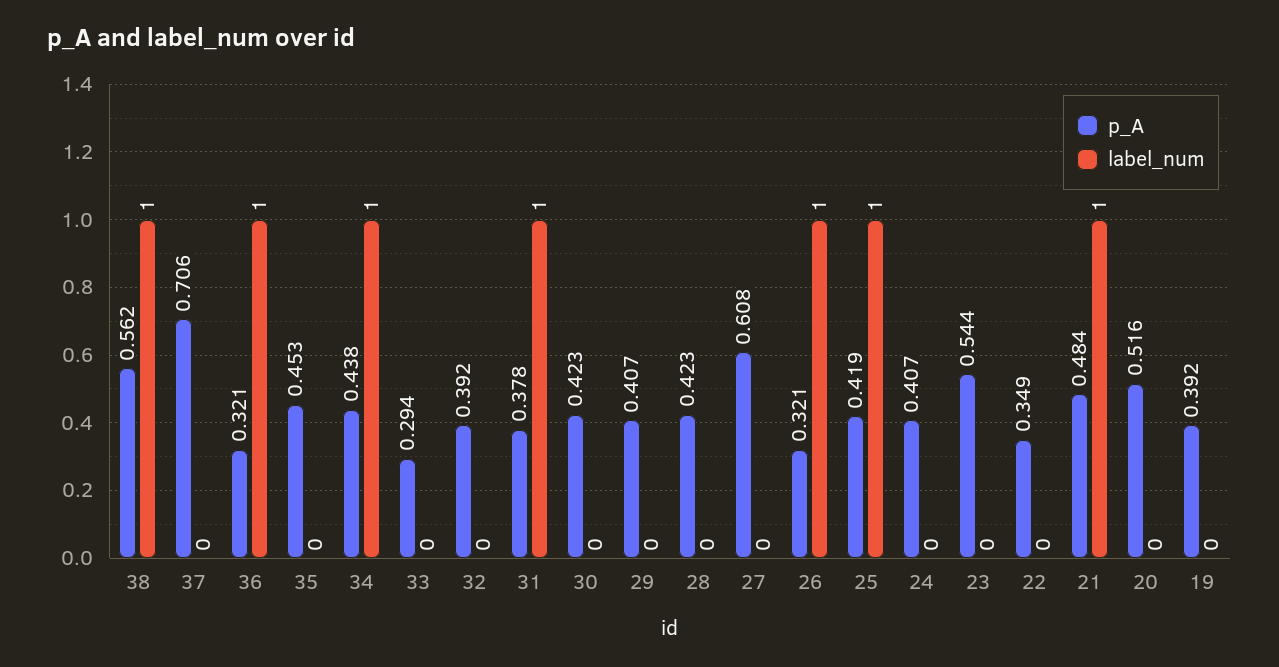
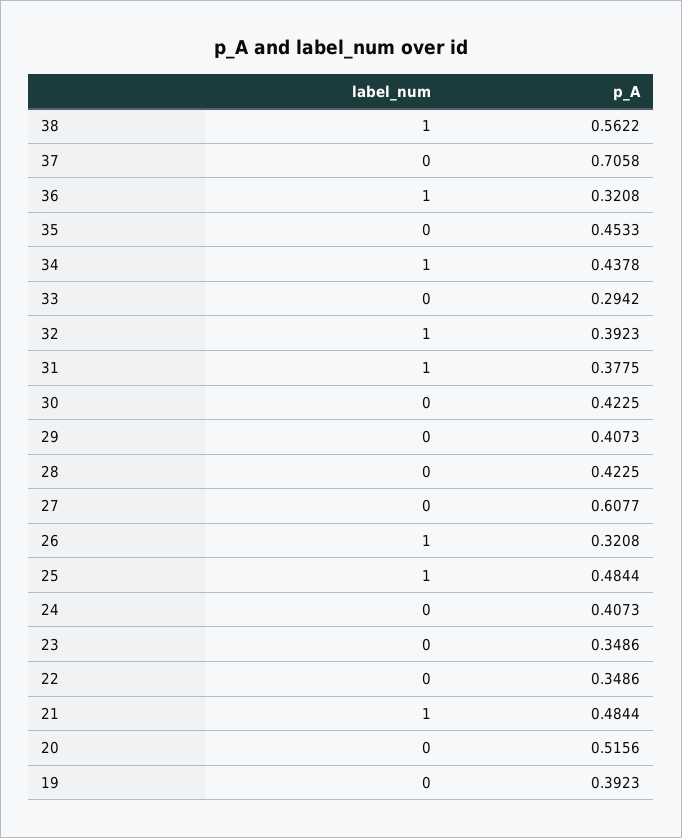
  {
    "p_A": {
      "38": 0.5622,
      "37": 0.7058,
      "36": 0.3208,
      "35": 0.4533,
      "34": 0.4378,
      "33": 0.2942,
      "32": 0.3923,
      "31": 0.3775,
      "30": 0.4225,
      "29": 0.4073,
      "28": 0.4225,
      "27": 0.6077,
      "26": 0.3208,
-     "25": 0.419,
+     "25": 0.4844,
      "24": 0.4073,
-     "23": 0.544,
+     "23": 0.3486,
      "22": 0.3486,
      "21": 0.4844,
      "20": 0.5156,
      "19": 0.3923
    },
    "label_num": {
      "38": 1,
      "37": 0,
      "36": 1,
      "35": 0,
      "34": 1,
      "33": 0,
-     "32": 0,
+     "32": 1,
      "31": 1,
      "30": 0,
      "29": 0,
      "28": 0,
      "27": 0,
      "26": 1,
      "25": 1,
      "24": 0,
      "23": 0,
      "22": 0,
      "21": 1,
      "20": 0,
      "19": 0
    }
  }

